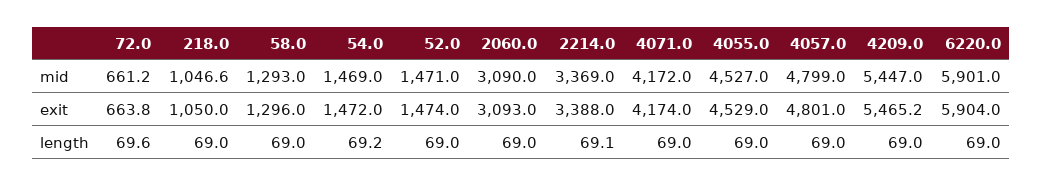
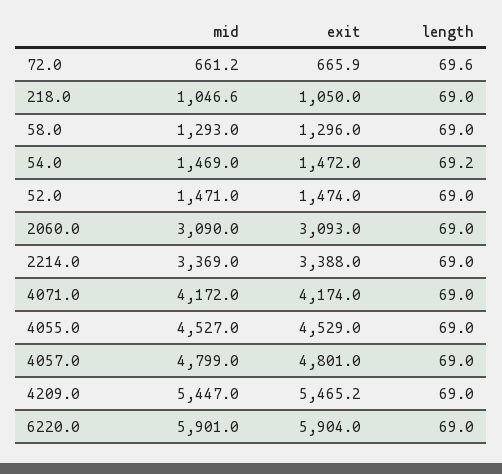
  {
    "72.0": {
      "mid": 661.2,
-     "exit": 663.8,
+     "exit": 665.9,
      "length": 69.6
    },
    "218.0": {
      "mid": 1046.6,
      "exit": 1050,
      "length": 69
    },
    "58.0": {
      "mid": 1293,
      "exit": 1296,
      "length": 69
    },
    "54.0": {
      "mid": 1469,
      "exit": 1472,
      "length": 69.2
    },
    "52.0": {
      "mid": 1471,
      "exit": 1474,
      "length": 69
    },
    "2060.0": {
      "mid": 3090,
      "exit": 3093,
      "length": 69
    },
    "2214.0": {
      "mid": 3369,
      "exit": 3388,
-     "length": 69.1
+     "length": 69
    },
    "4071.0": {
      "mid": 4172,
      "exit": 4174,
      "length": 69
    },
    "4055.0": {
      "mid": 4527,
      "exit": 4529,
      "length": 69
    },
    "4057.0": {
      "mid": 4799,
      "exit": 4801,
      "length": 69
    },
    "4209.0": {
      "mid": 5447,
      "exit": 5465.2,
      "length": 69
    },
    "6220.0": {
      "mid": 5901,
      "exit": 5904,
      "length": 69
    }
  }

